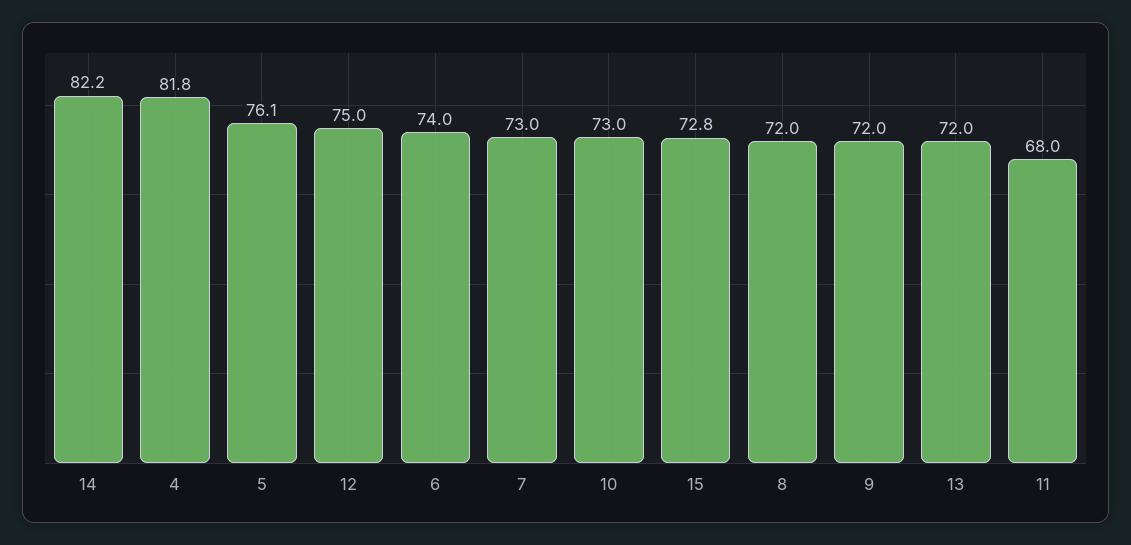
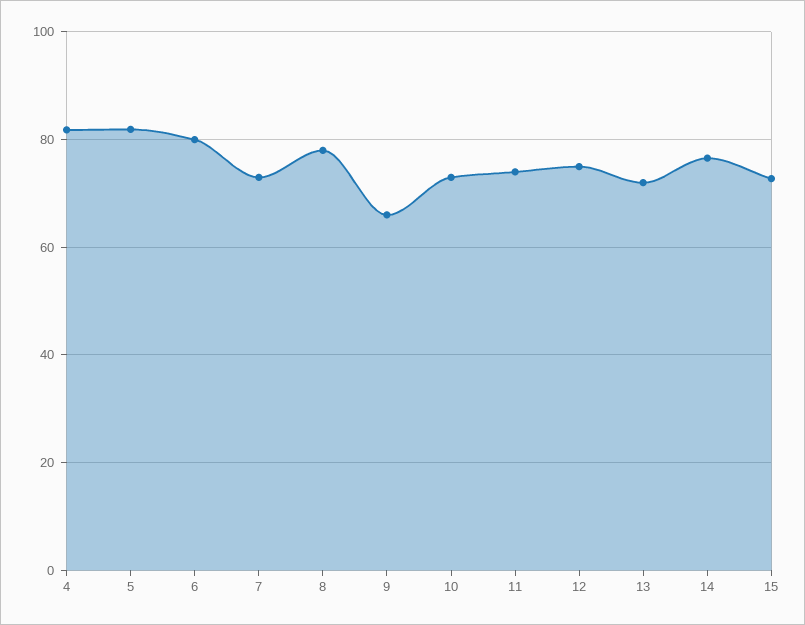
  {
-   "14": 82.2,
+   "14": 76,
    "4": 81.8,
-   "5": 76.1,
+   "5": 82,
    "12": 75,
-   "6": 74,
+   "6": 80,
    "7": 73,
    "10": 73,
    "15": 72.8,
-   "8": 72,
+   "8": 78,
-   "9": 72,
+   "9": 66,
    "13": 72,
-   "11": 68
+   "11": 74
  }

